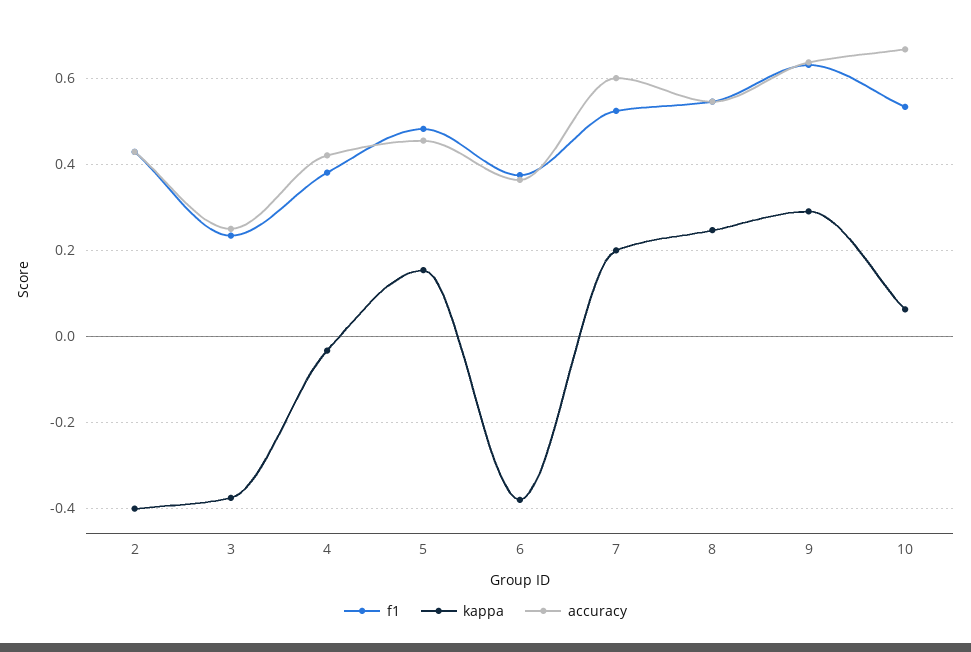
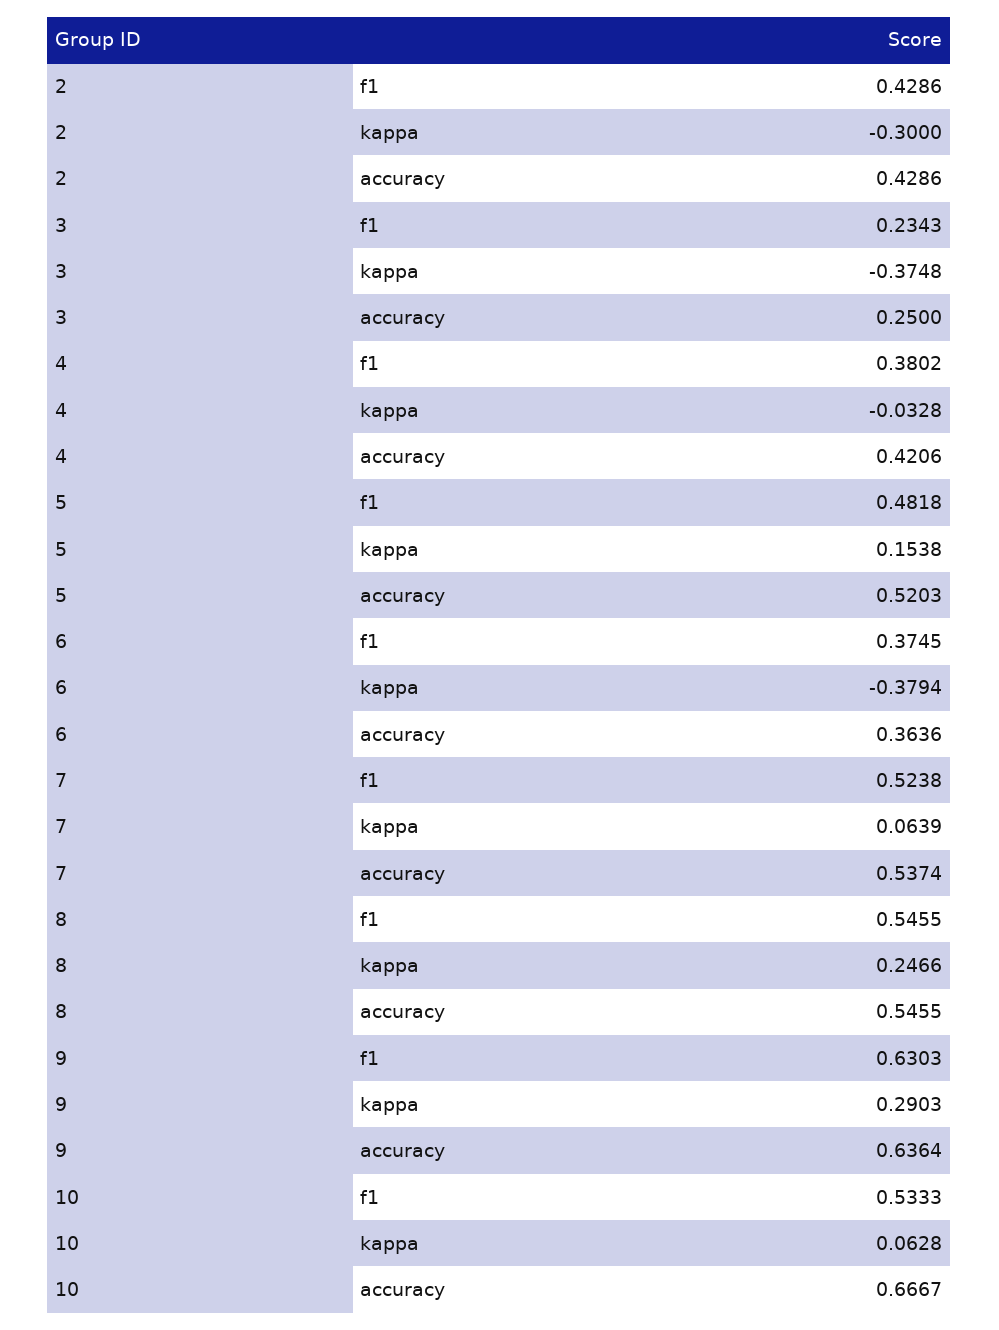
  {
    "f1": {
      "2": 0.4286,
      "3": 0.2343,
      "4": 0.3802,
      "5": 0.4818,
      "6": 0.3745,
      "7": 0.5238,
      "8": 0.5455,
      "9": 0.6303,
      "10": 0.5333
    },
    "kappa": {
-     "2": -0.4,
+     "2": -0.3,
      "3": -0.3748,
      "4": -0.0328,
      "5": 0.1538,
      "6": -0.3794,
-     "7": 0.2,
+     "7": 0.0639,
      "8": 0.2466,
      "9": 0.2903,
      "10": 0.0628
    },
    "accuracy": {
      "2": 0.4286,
      "3": 0.25,
      "4": 0.4206,
-     "5": 0.46,
+     "5": 0.5203,
      "6": 0.3636,
-     "7": 0.6,
+     "7": 0.5374,
      "8": 0.5455,
      "9": 0.6364,
      "10": 0.6667
    }
  }

